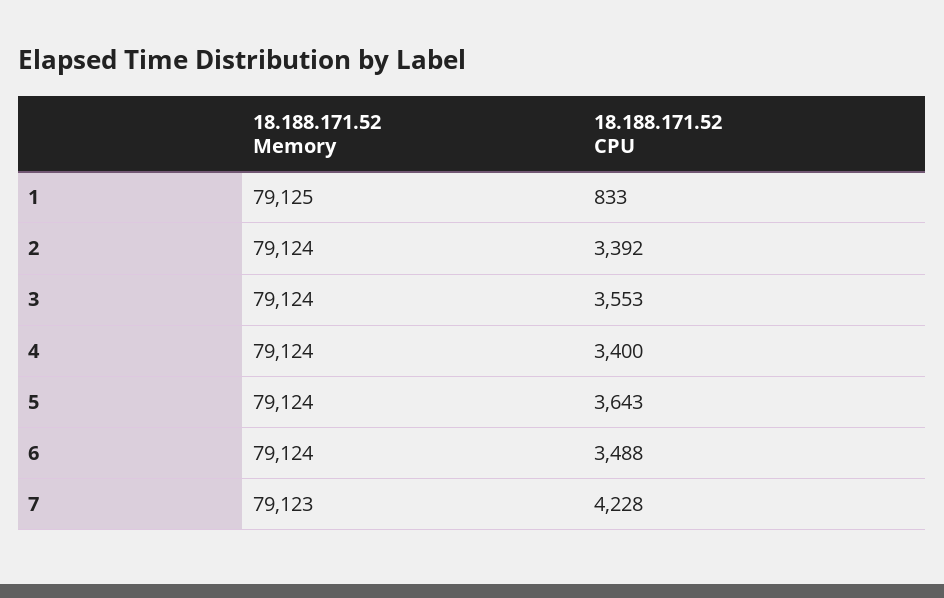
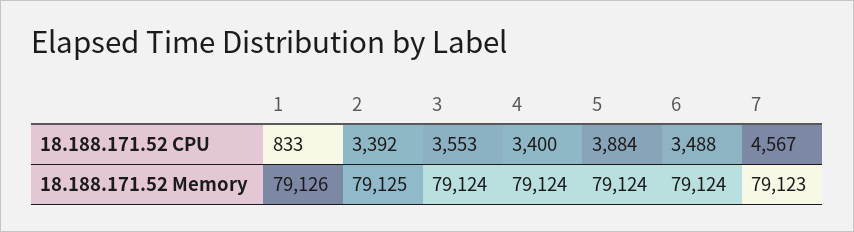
  {
    "18.188.171.52 Memory": {
-     "1": 79125,
+     "1": 79126,
-     "2": 79124,
+     "2": 79125,
      "3": 79124,
      "4": 79124,
      "5": 79124,
      "6": 79124,
      "7": 79123
    },
    "18.188.171.52 CPU": {
      "1": 833,
      "2": 3392,
      "3": 3553,
      "4": 3400,
-     "5": 3643,
+     "5": 3884,
      "6": 3488,
-     "7": 4228
+     "7": 4567
    }
  }

